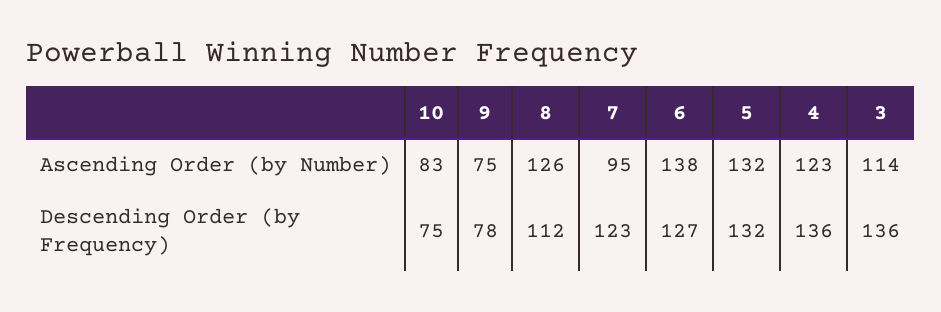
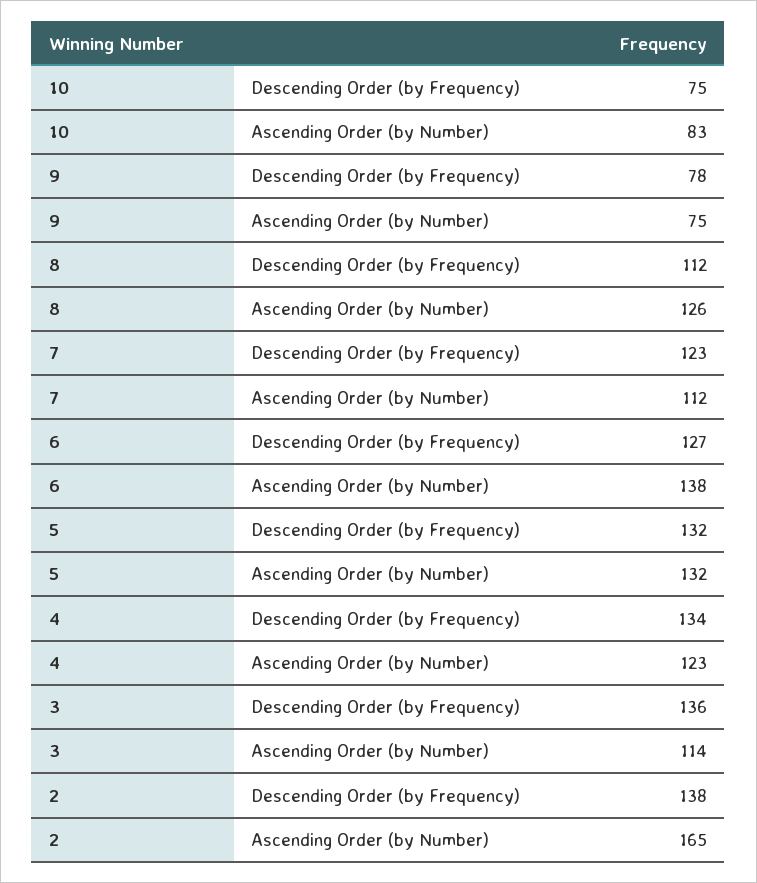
  {
    "10": {
      "Ascending Order (by Number)": 83,
      "Descending Order (by Frequency)": 75
    },
    "9": {
      "Ascending Order (by Number)": 75,
      "Descending Order (by Frequency)": 78
    },
    "8": {
      "Ascending Order (by Number)": 126,
      "Descending Order (by Frequency)": 112
    },
    "7": {
-     "Ascending Order (by Number)": 95,
+     "Ascending Order (by Number)": 112,
      "Descending Order (by Frequency)": 123
    },
    "6": {
      "Ascending Order (by Number)": 138,
      "Descending Order (by Frequency)": 127
    },
    "5": {
      "Ascending Order (by Number)": 132,
      "Descending Order (by Frequency)": 132
    },
    "4": {
      "Ascending Order (by Number)": 123,
-     "Descending Order (by Frequency)": 136
+     "Descending Order (by Frequency)": 134
    },
    "3": {
      "Ascending Order (by Number)": 114,
      "Descending Order (by Frequency)": 136
-   }
+   },
+   "2": {
+     "Descending Order (by Frequency)": 138,
+     "Ascending Order (by Number)": 165
+   }
  }

